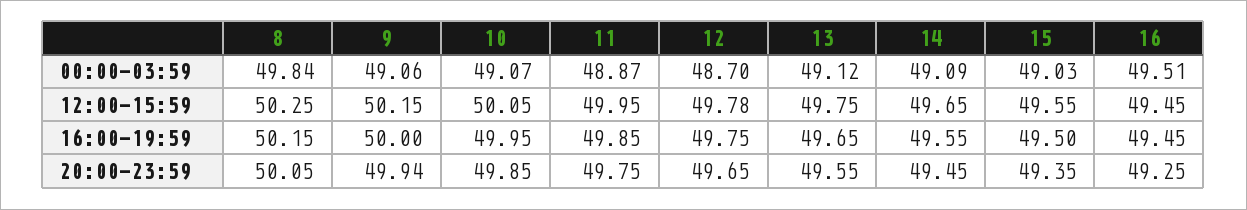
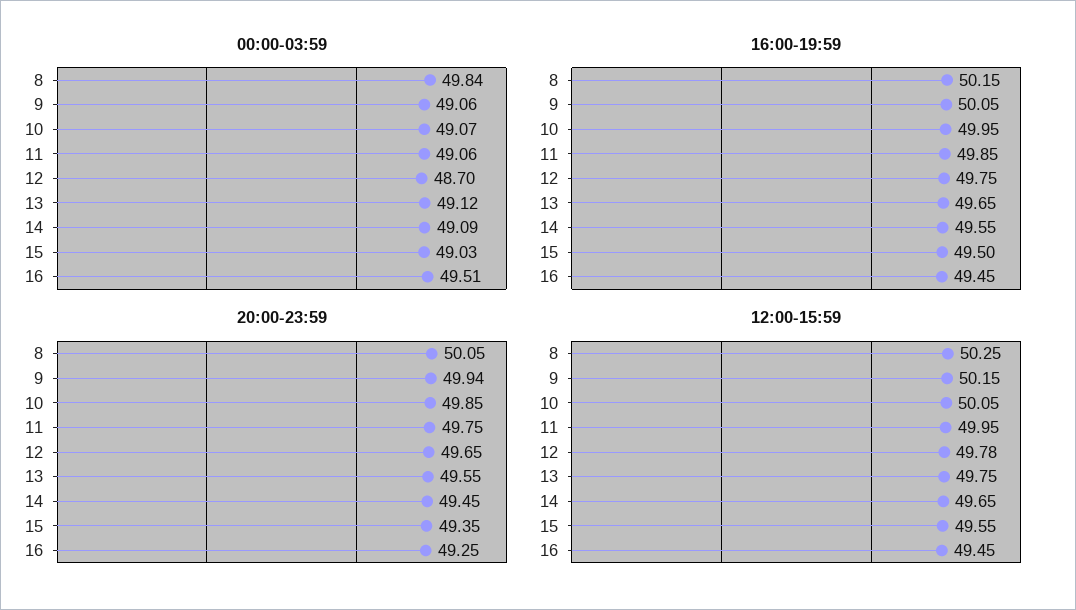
  {
    "00:00-03:59": {
      "8": 49.84,
      "9": 49.06,
      "10": 49.07,
-     "11": 48.87,
+     "11": 49.06,
      "12": 48.7,
      "13": 49.12,
      "14": 49.09,
      "15": 49.03,
      "16": 49.51
    },
    "12:00-15:59": {
      "8": 50.25,
      "9": 50.15,
      "10": 50.05,
      "11": 49.95,
      "12": 49.78,
      "13": 49.75,
      "14": 49.65,
      "15": 49.55,
      "16": 49.45
    },
    "16:00-19:59": {
      "8": 50.15,
-     "9": 50,
+     "9": 50.05,
      "10": 49.95,
      "11": 49.85,
      "12": 49.75,
      "13": 49.65,
      "14": 49.55,
      "15": 49.5,
      "16": 49.45
    },
    "20:00-23:59": {
      "8": 50.05,
      "9": 49.94,
      "10": 49.85,
      "11": 49.75,
      "12": 49.65,
      "13": 49.55,
      "14": 49.45,
      "15": 49.35,
      "16": 49.25
    }
  }

